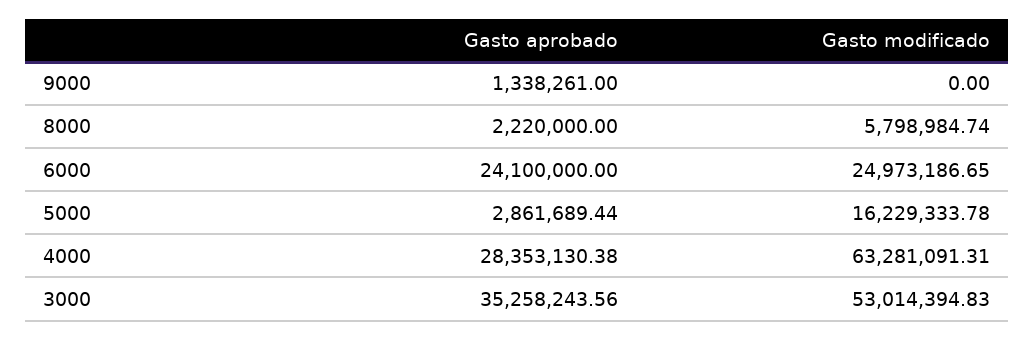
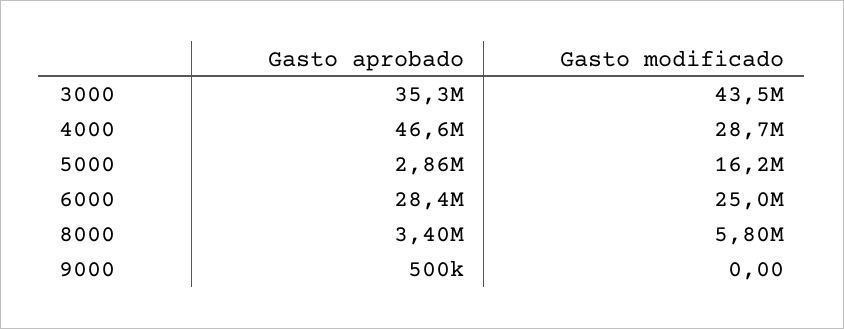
  {
    "Gasto aprobado": {
-     "9000": 1338261,
+     "9000": 500000,
-     "8000": 2220000,
+     "8000": 3400000,
-     "6000": 24100000,
+     "6000": 28400000,
      "5000": 2861689.44,
-     "4000": 28353130.38,
+     "4000": 46600000,
      "3000": 35258243.56
    },
    "Gasto modificado": {
      "9000": 0,
      "8000": 5798984.74,
      "6000": 24973186.65,
      "5000": 16229333.78,
-     "4000": 63281091.31,
+     "4000": 28700000,
-     "3000": 53014394.83
+     "3000": 43500000
    }
  }

